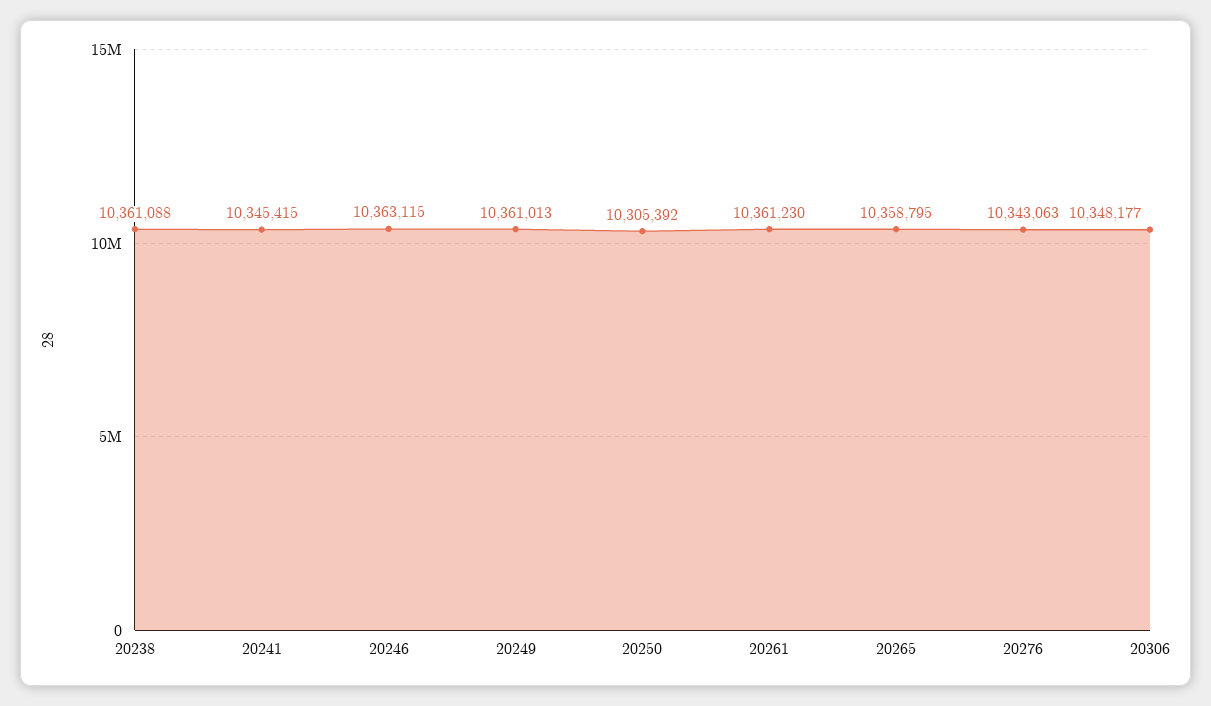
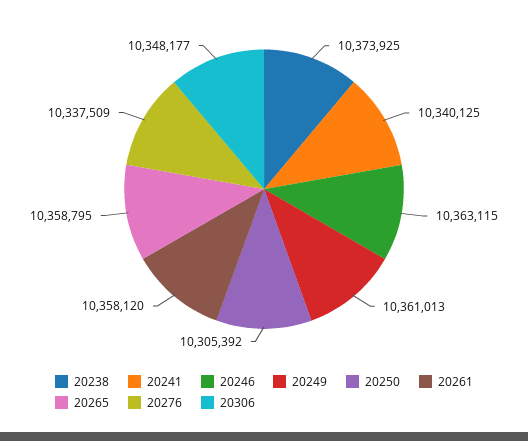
  {
-   "20238": 10361088,
+   "20238": 10373925,
-   "20241": 10345415,
+   "20241": 10340125,
    "20246": 10363115,
    "20249": 10361013,
    "20250": 10305392,
-   "20261": 10361230,
+   "20261": 10358120,
    "20265": 10358795,
-   "20276": 10343063,
+   "20276": 10337509,
    "20306": 10348177
  }

